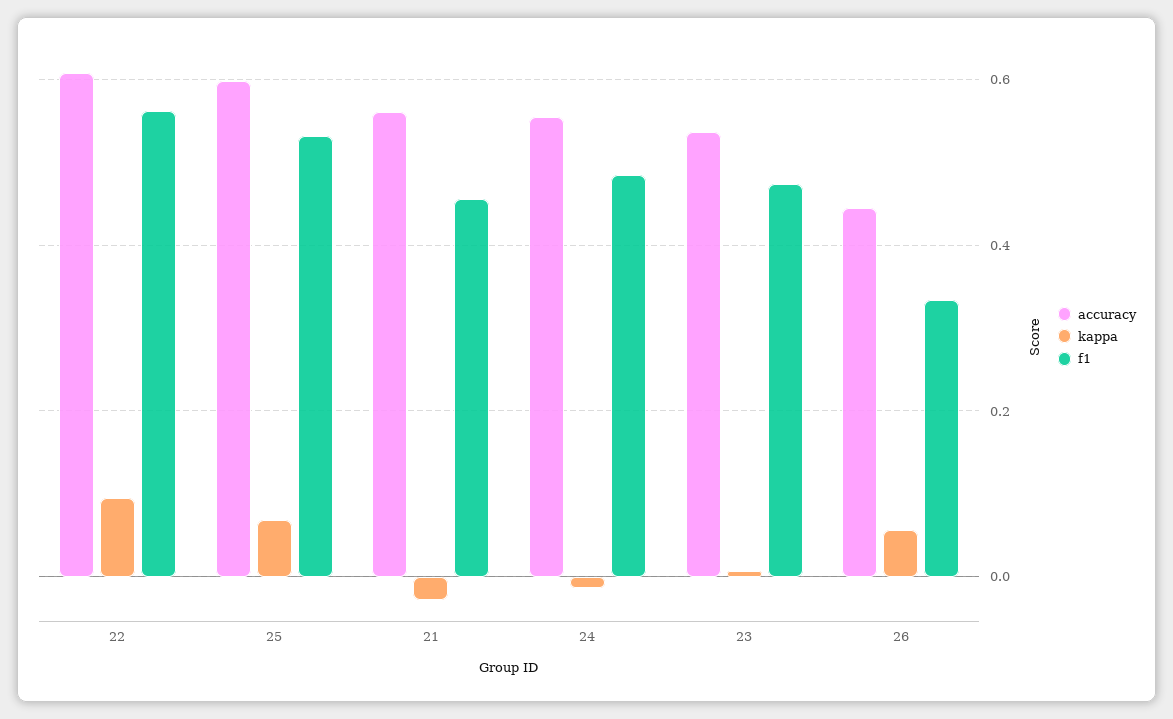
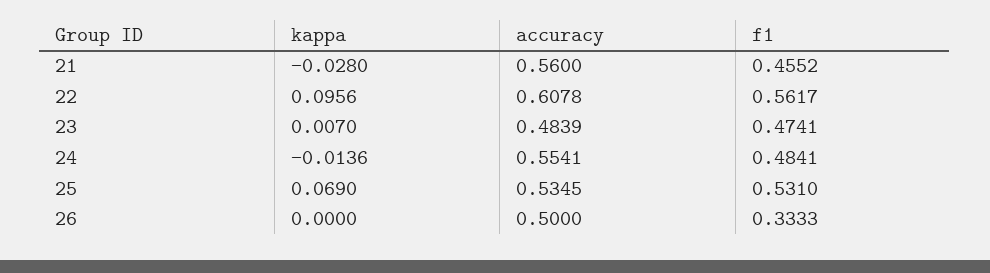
  {
    "accuracy": {
      "22": 0.6078,
-     "25": 0.6,
+     "25": 0.5345,
      "21": 0.56,
      "24": 0.5541,
-     "23": 0.54,
+     "23": 0.4839,
-     "26": 0.44
+     "26": 0.5
    },
    "kappa": {
      "22": 0.0956,
      "25": 0.069,
      "21": -0.028,
      "24": -0.0136,
      "23": 0.007,
-     "26": 0.06
+     "26": 0
    },
    "f1": {
      "22": 0.5617,
      "25": 0.531,
      "21": 0.4552,
      "24": 0.4841,
      "23": 0.4741,
      "26": 0.3333
    }
  }

